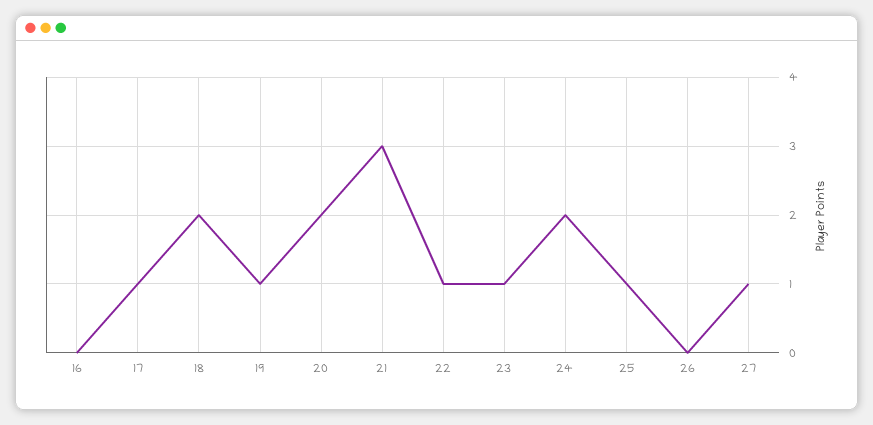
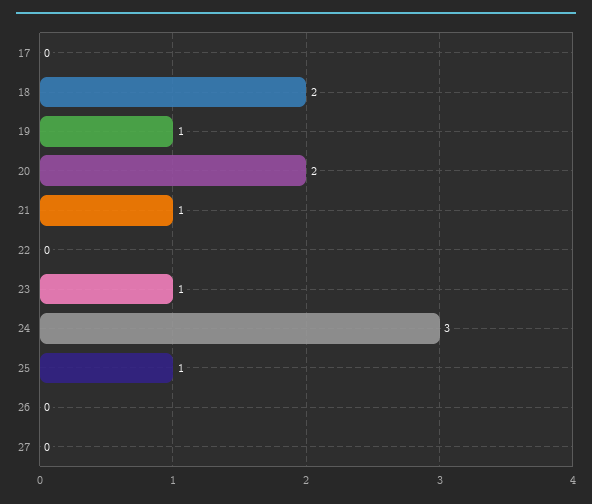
  {
-   "16": 0,
-   "17": 1,
+   "17": 0,
    "18": 2,
    "19": 1,
    "20": 2,
-   "21": 3,
+   "21": 1,
-   "22": 1,
+   "22": 0,
    "23": 1,
-   "24": 2,
+   "24": 3,
    "25": 1,
    "26": 0,
-   "27": 1
+   "27": 0
  }

